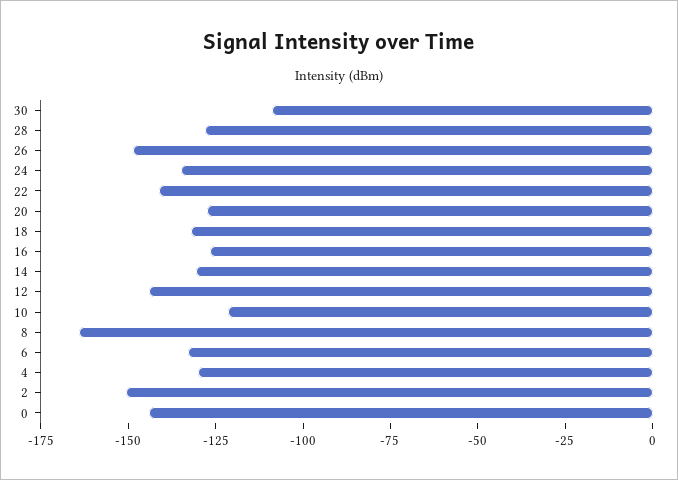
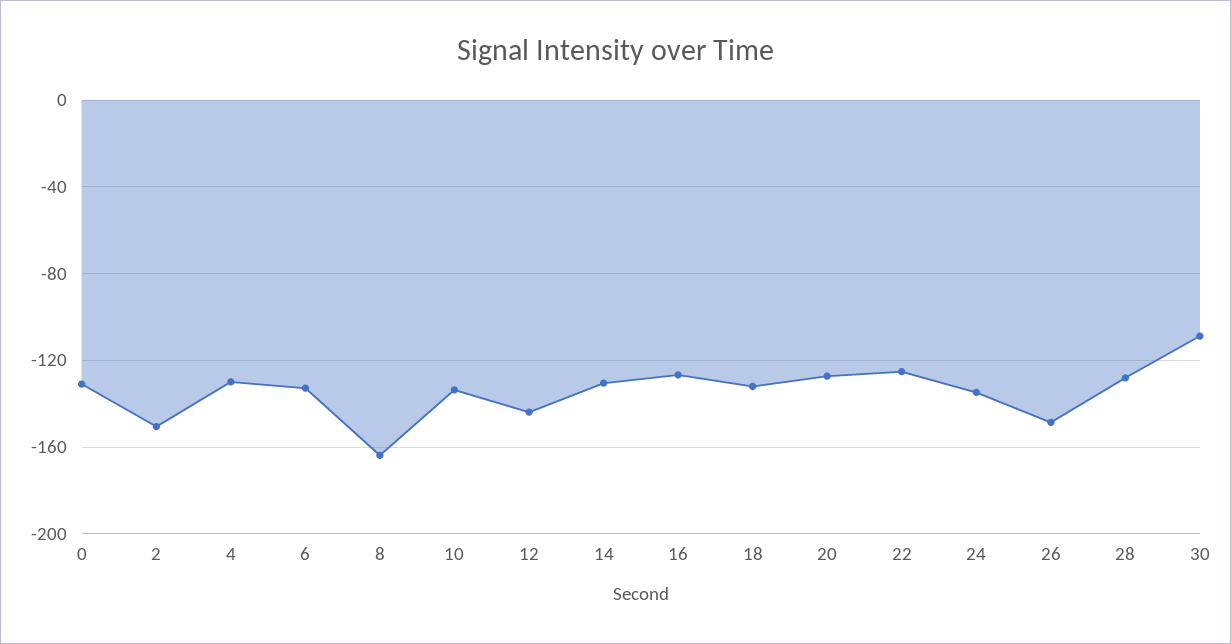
  {
    "30": -110,
    "28": -130,
    "26": -150,
    "24": -135,
-   "22": -140,
+   "22": -125,
    "20": -125,
    "18": -130,
    "16": -125,
    "14": -130,
    "12": -145,
-   "10": -120,
+   "10": -135,
    "8": -165,
    "6": -135,
    "4": -130,
    "2": -150,
-   "0": -145
+   "0": -130
  }

